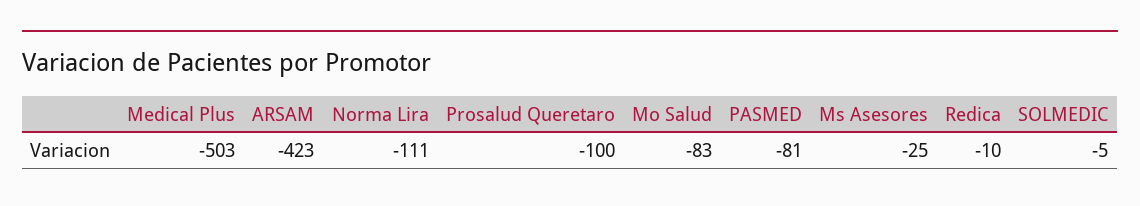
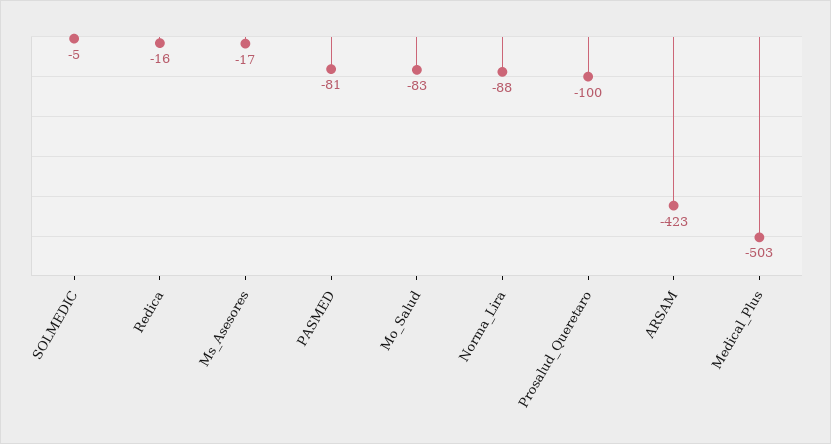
  {
    "Medical Plus": -503,
    "ARSAM": -423,
-   "Norma Lira": -111,
+   "Norma Lira": -88,
    "Prosalud Queretaro": -100,
    "Mo Salud": -83,
    "PASMED": -81,
-   "Ms Asesores": -25,
+   "Ms Asesores": -17,
-   "Redica": -10,
+   "Redica": -16,
    "SOLMEDIC": -5
  }

